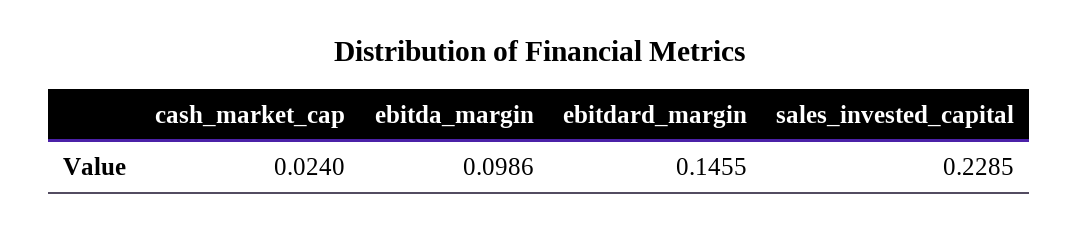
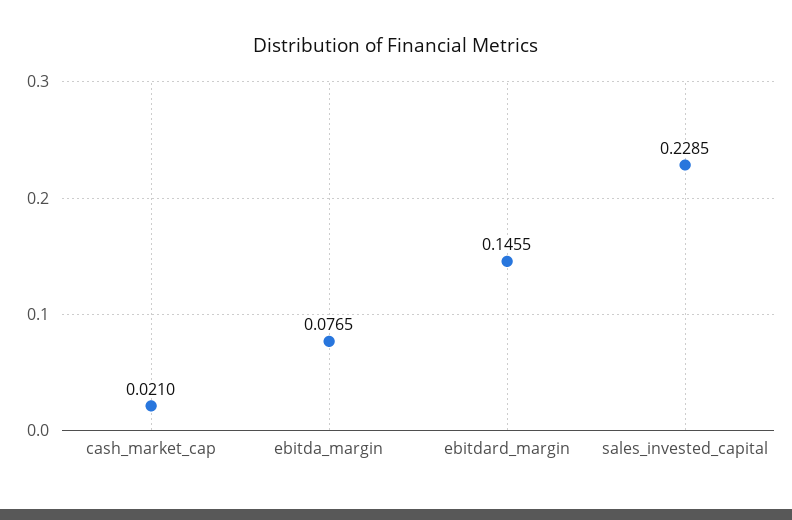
  {
-   "cash_market_cap": 0.024,
+   "cash_market_cap": 0.021,
-   "ebitda_margin": 0.0986,
+   "ebitda_margin": 0.0765,
    "ebitdard_margin": 0.1455,
    "sales_invested_capital": 0.2285
  }

